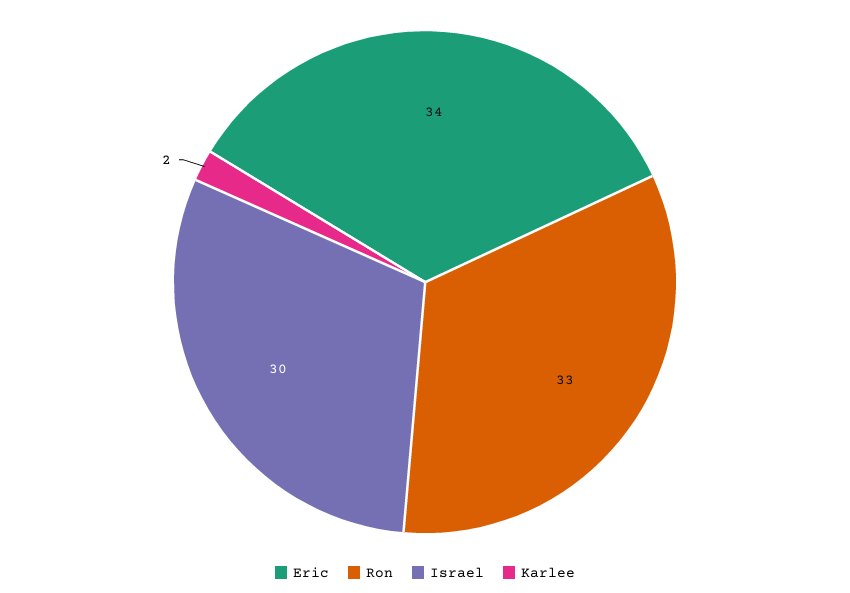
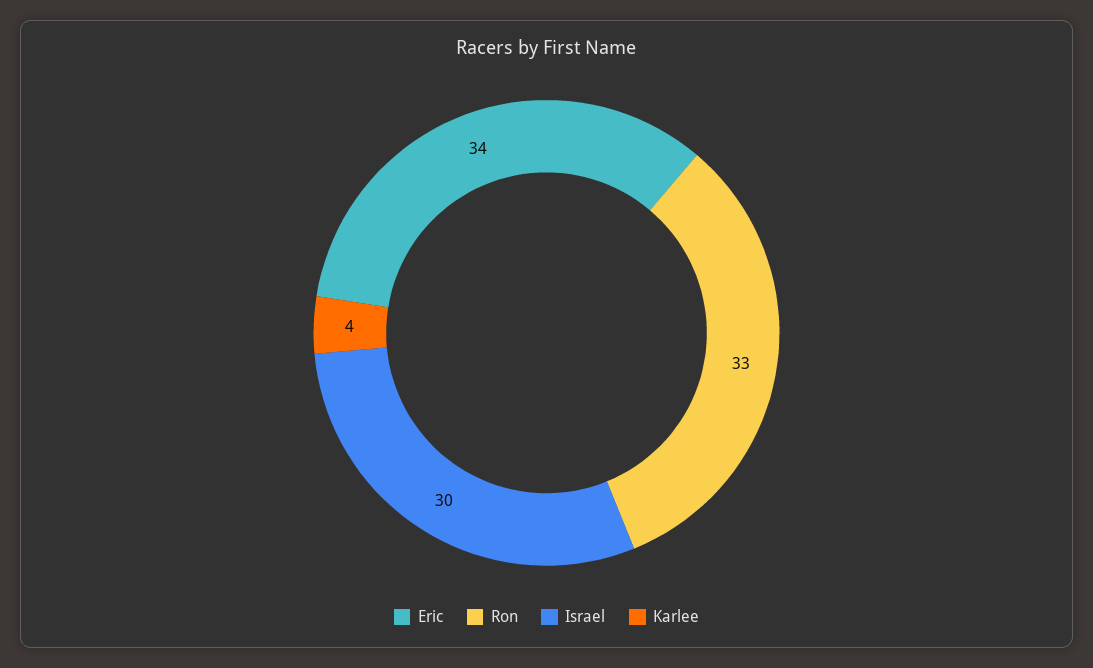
  {
    "Eric": 34,
    "Ron": 33,
    "Israel": 30,
-   "Karlee": 2
+   "Karlee": 4
  }

